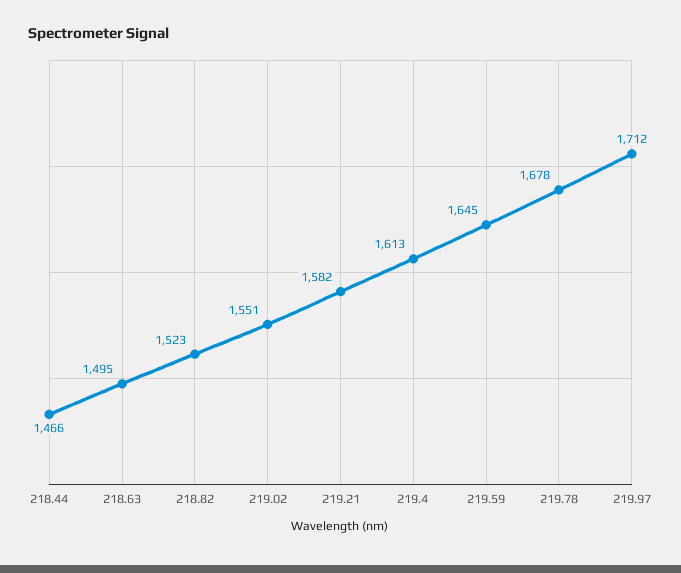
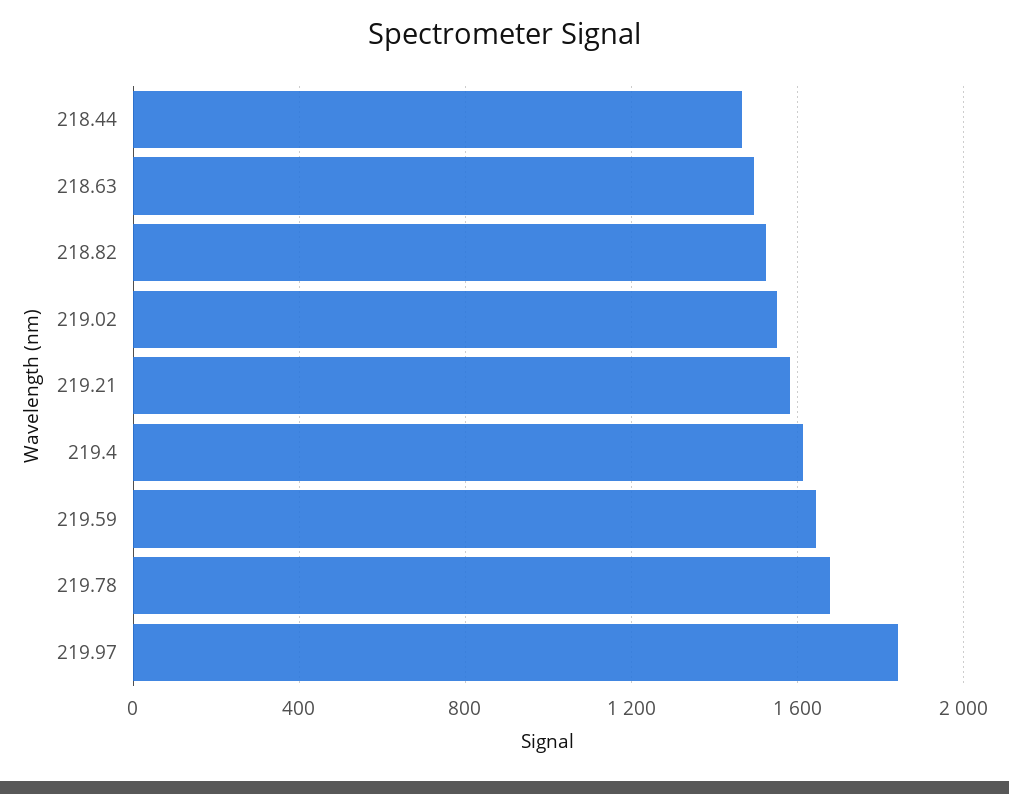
  {
    "218.44": 1466,
    "218.63": 1495,
    "218.82": 1523,
    "219.02": 1551,
    "219.21": 1582,
    "219.4": 1613,
    "219.59": 1645,
    "219.78": 1678,
-   "219.97": 1712
+   "219.97": 1850
  }

